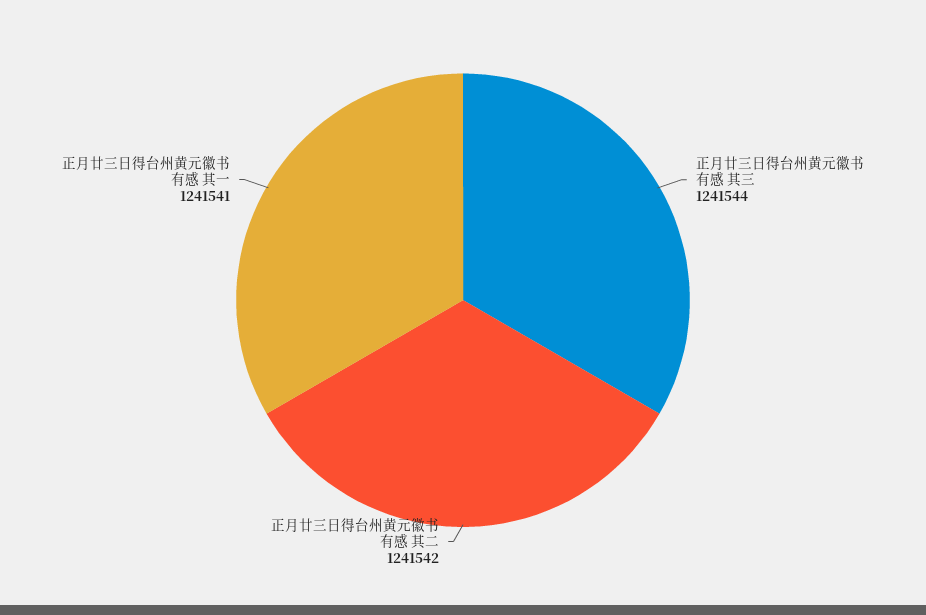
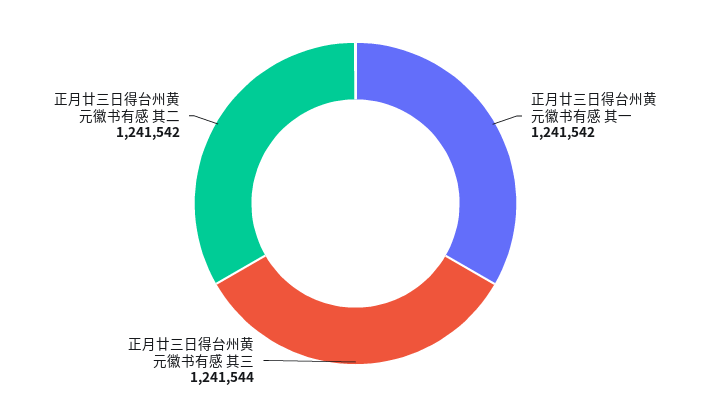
  {
    "正月廿三日得台州黄元徽书有感 其三": 1241544,
    "正月廿三日得台州黄元徽书有感 其二": 1241542,
-   "正月廿三日得台州黄元徽书有感 其一": 1241541
+   "正月廿三日得台州黄元徽书有感 其一": 1241542
  }

